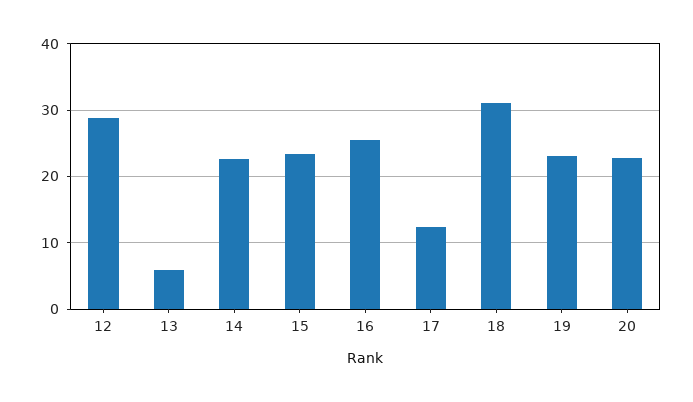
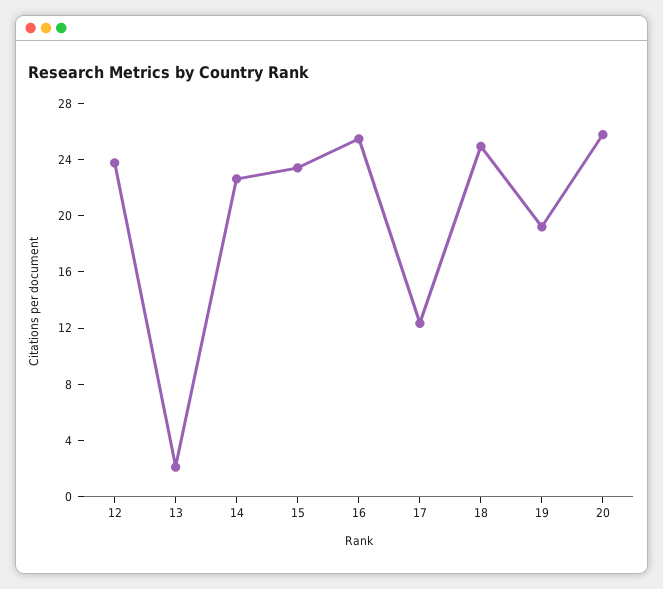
  {
-   "12": 29,
+   "12": 24,
-   "13": 6,
+   "13": 2,
    "14": 23,
    "15": 23,
    "16": 25,
    "17": 12,
-   "18": 31,
+   "18": 25,
-   "19": 23,
+   "19": 19,
-   "20": 23
+   "20": 26
  }

